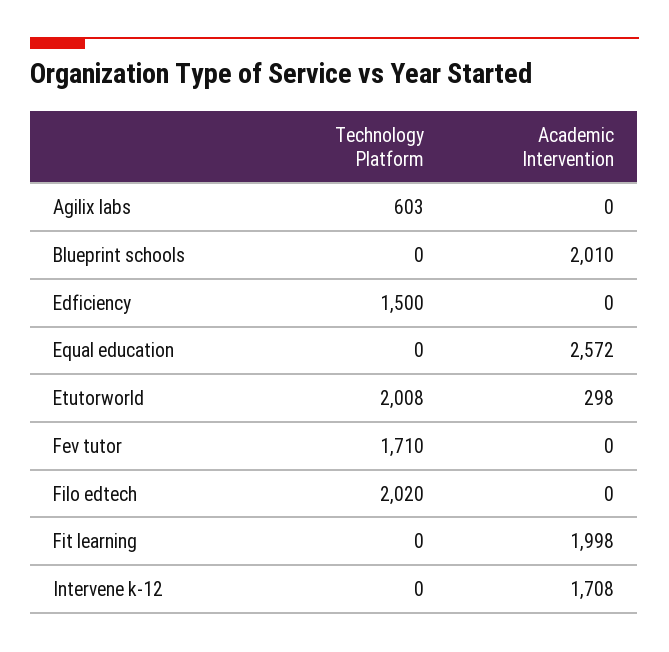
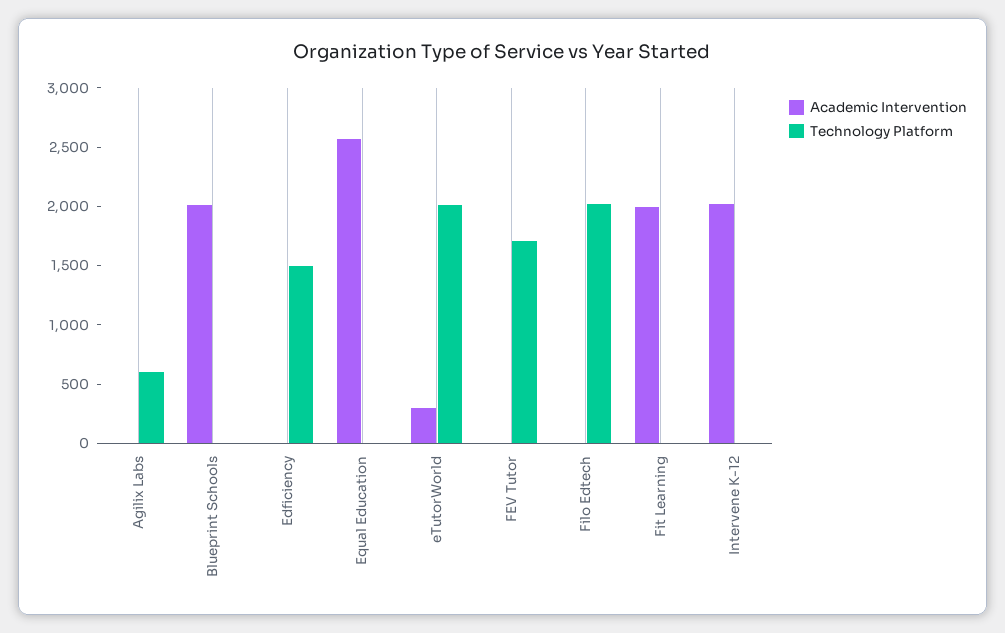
  {
    "Technology Platform": {
      "Agilix labs": 603,
      "Blueprint schools": 0,
      "Edficiency": 1500,
      "Equal education": 0,
      "Etutorworld": 2008,
      "Fev tutor": 1710,
      "Filo edtech": 2020,
      "Fit learning": 0,
      "Intervene k-12": 0
    },
    "Academic Intervention": {
      "Agilix labs": 0,
      "Blueprint schools": 2010,
      "Edficiency": 0,
      "Equal education": 2572,
      "Etutorworld": 298,
      "Fev tutor": 0,
      "Filo edtech": 0,
      "Fit learning": 1998,
-     "Intervene k-12": 1708
+     "Intervene k-12": 2000
    }
  }

